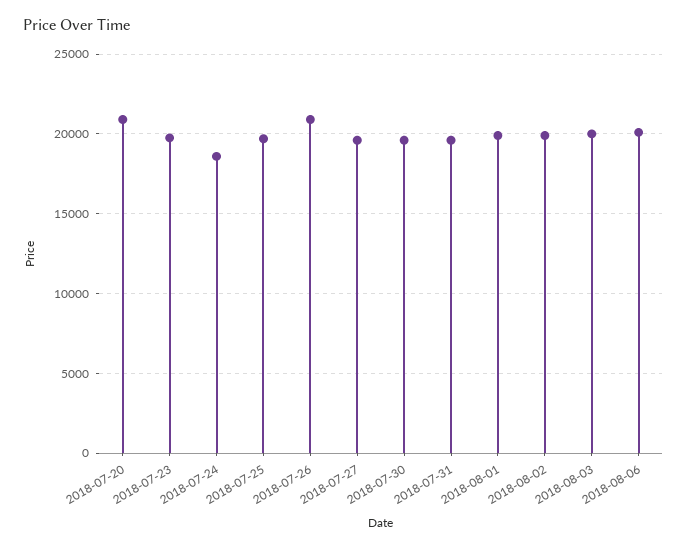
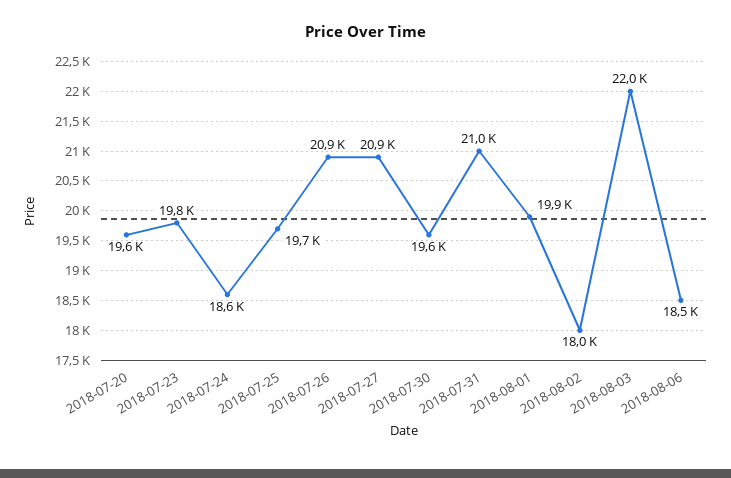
  {
-   "2018-07-20": 21000,
+   "2018-07-20": 19600,
    "2018-07-23": 19800,
    "2018-07-24": 18600,
    "2018-07-25": 19700,
    "2018-07-26": 20900,
-   "2018-07-27": 19500,
+   "2018-07-27": 20900,
    "2018-07-30": 19600,
-   "2018-07-31": 19500,
+   "2018-07-31": 21000,
    "2018-08-01": 19900,
-   "2018-08-02": 20000,
+   "2018-08-02": 18000,
-   "2018-08-03": 20000,
+   "2018-08-03": 22000,
-   "2018-08-06": 20000
+   "2018-08-06": 18500
  }

